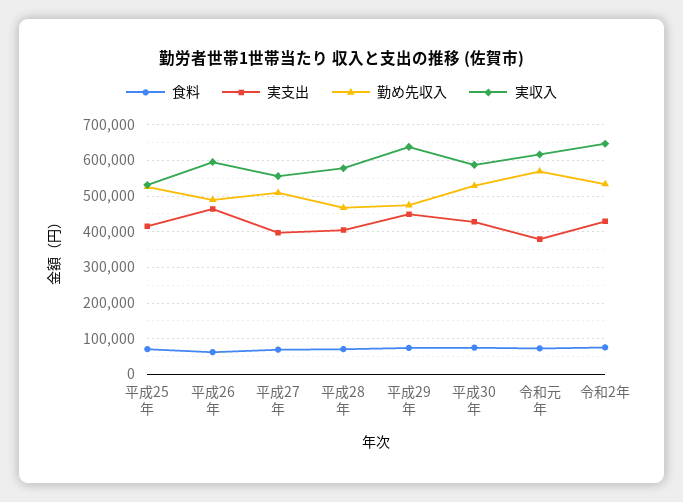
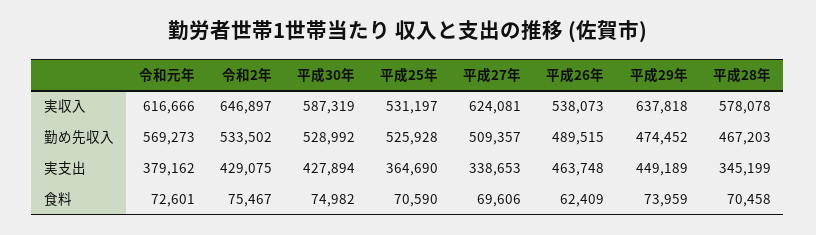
  {
    "食料": {
      "平成25年": 70590,
      "平成26年": 62409,
      "平成27年": 69606,
      "平成28年": 70458,
      "平成29年": 73959,
      "平成30年": 74982,
      "令和元年": 72601,
      "令和2年": 75467
    },
    "実支出": {
-     "平成25年": 420000,
+     "平成25年": 364690,
      "平成26年": 463748,
-     "平成27年": 400000,
+     "平成27年": 338653,
-     "平成28年": 400000,
+     "平成28年": 345199,
      "平成29年": 449189,
      "平成30年": 427894,
      "令和元年": 379162,
      "令和2年": 429075
    },
    "勤め先収入": {
      "平成25年": 525928,
      "平成26年": 489515,
      "平成27年": 509357,
      "平成28年": 467203,
      "平成29年": 474452,
      "平成30年": 528992,
      "令和元年": 569273,
      "令和2年": 533502
    },
    "実収入": {
      "平成25年": 531197,
-     "平成26年": 600000,
+     "平成26年": 538073,
-     "平成27年": 560000,
+     "平成27年": 624081,
      "平成28年": 578078,
      "平成29年": 637818,
      "平成30年": 587319,
      "令和元年": 616666,
      "令和2年": 646897
    }
  }

